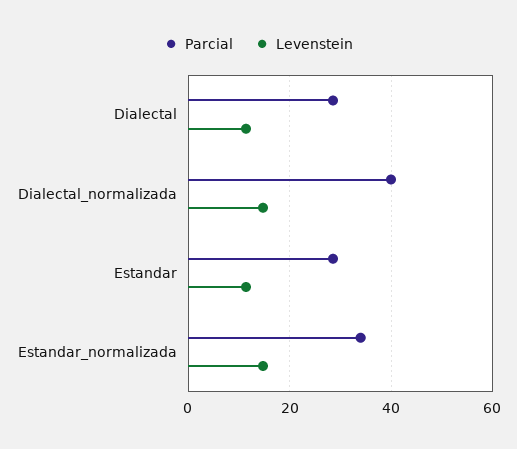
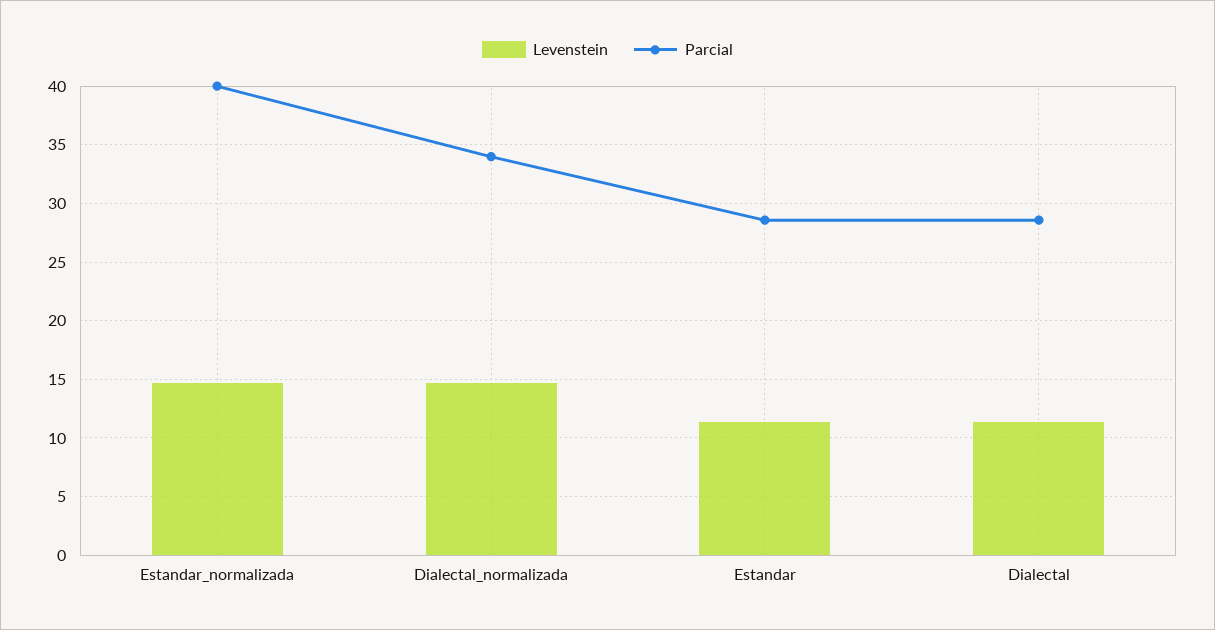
  {
    "Parcial": {
      "Dialectal": 29,
-     "Dialectal_normalizada": 40,
+     "Dialectal_normalizada": 34,
      "Estandar": 29,
-     "Estandar_normalizada": 34
+     "Estandar_normalizada": 40
    },
    "Levenstein": {
      "Dialectal": 11,
      "Dialectal_normalizada": 15,
      "Estandar": 11,
      "Estandar_normalizada": 15
    }
  }

